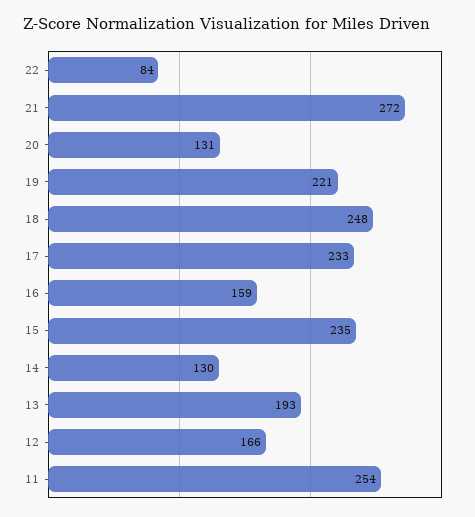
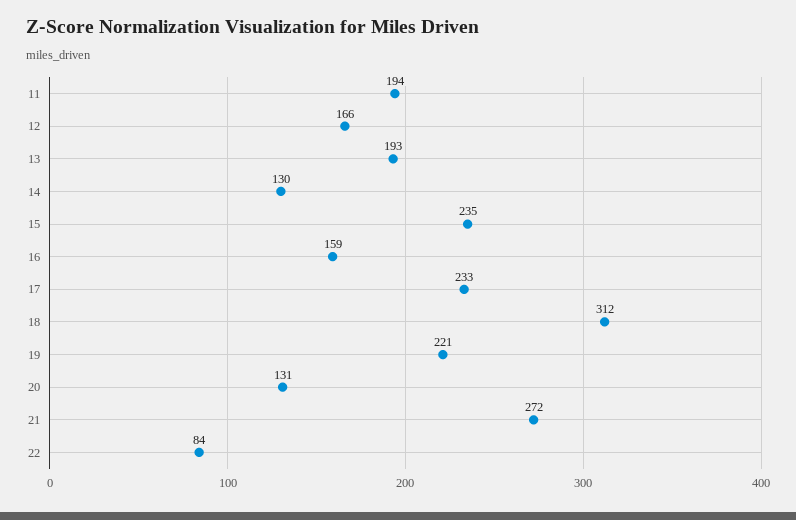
  {
    "22": 84,
    "21": 272,
    "20": 131,
    "19": 221,
-   "18": 248,
+   "18": 312,
    "17": 233,
    "16": 159,
    "15": 235,
    "14": 130,
    "13": 193,
    "12": 166,
-   "11": 254
+   "11": 194
  }

